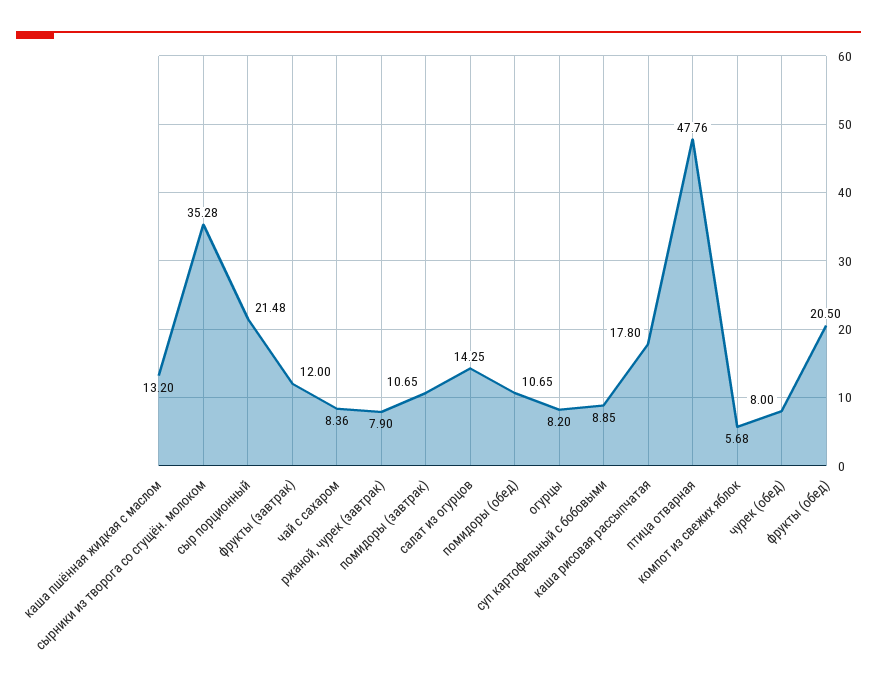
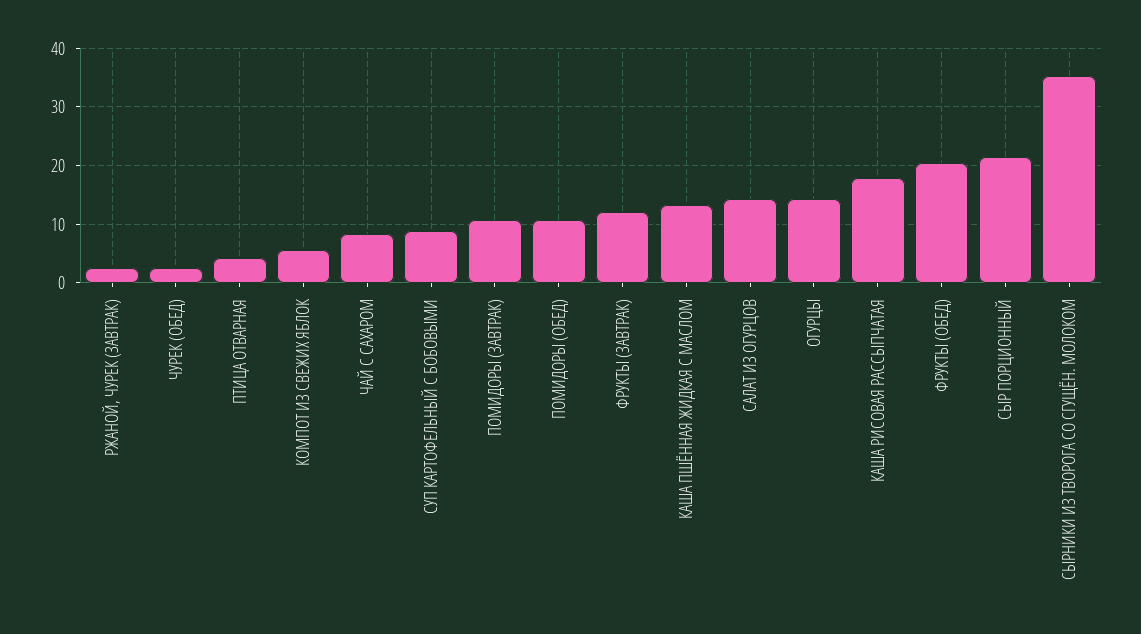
  {
    "каша пшённая жидкая с маслом": 13.2,
    "сырники из творога со сгущён. молоком": 35.28,
    "сыр порционный": 21.48,
    "фрукты (завтрак)": 12,
    "чай с сахаром": 8.36,
-   "ржаной, чурек (завтрак)": 7.9,
+   "ржаной, чурек (завтрак)": 2,
    "помидоры (завтрак)": 10.65,
    "салат из огурцов": 14.25,
    "помидоры (обед)": 10.65,
-   "огурцы": 8.2,
+   "огурцы": 14,
    "суп картофельный с бобовыми": 8.85,
    "каша рисовая рассыпчатая": 17.8,
-   "птица отварная": 47.76,
+   "птица отварная": 4,
    "компот из свежих яблок": 5.68,
-   "чурек (обед)": 8,
+   "чурек (обед)": 2,
    "фрукты (обед)": 20.5
  }

